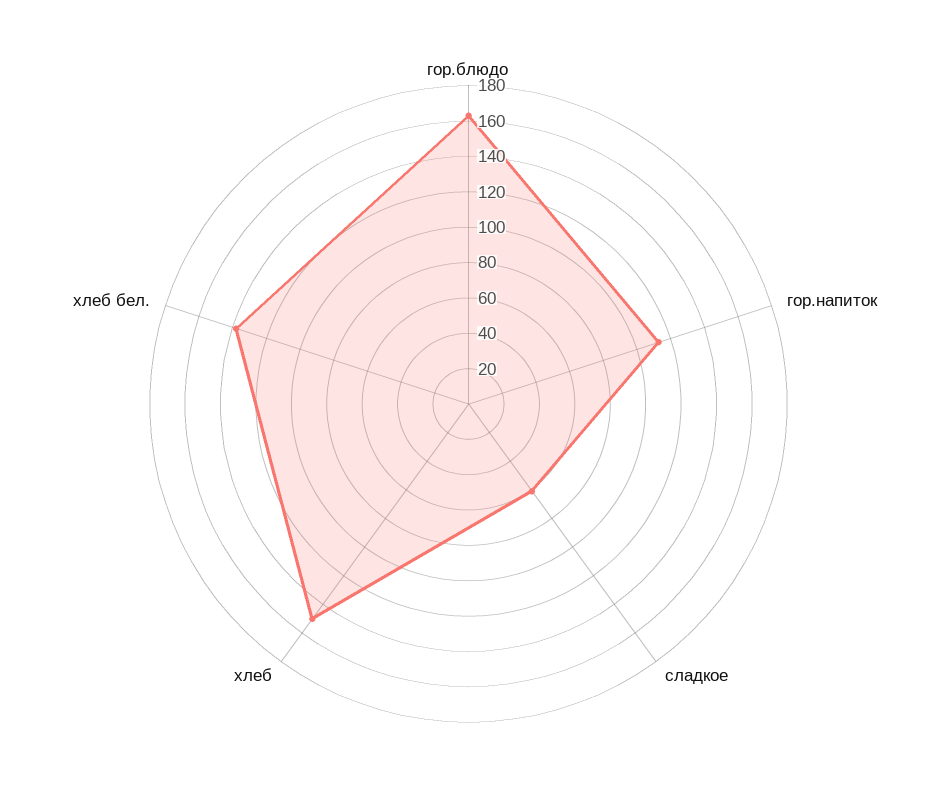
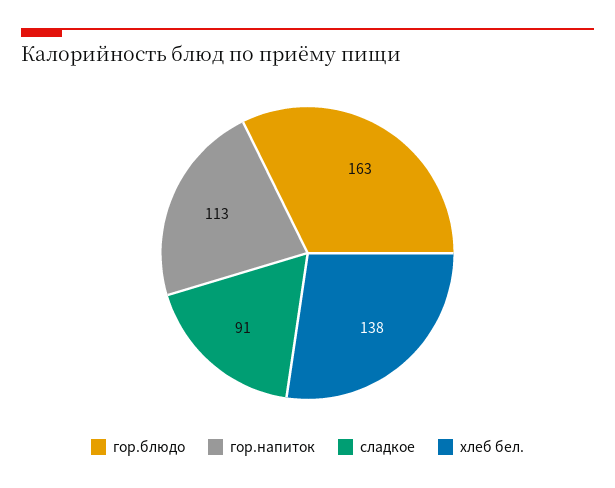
  {
    "гор.блюдо": 163,
    "гор.напиток": 113,
-   "сладкое": 60,
+   "сладкое": 91,
-   "хлеб": 150,
    "хлеб бел.": 138
  }

